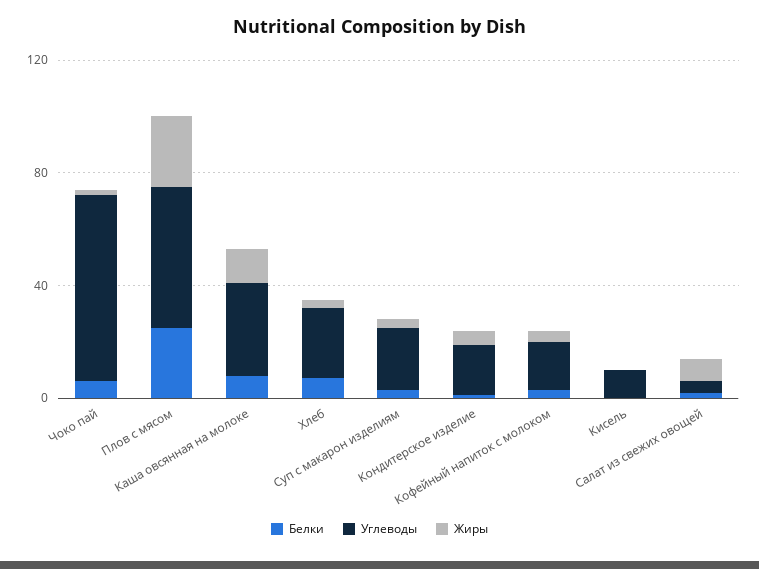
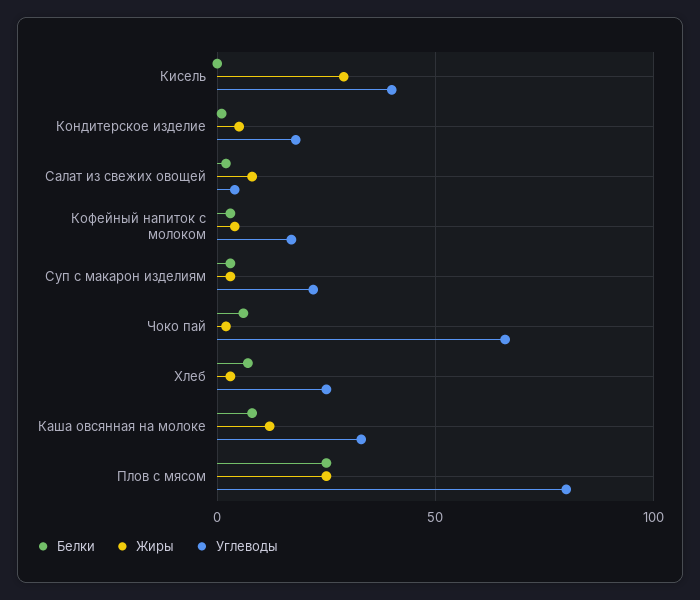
  {
    "Белки": {
      "Чоко пай": 5,
      "Плов с мясом": 25,
      "Каша овсянная на молоке": 10,
      "Хлеб": 5,
      "Суп с макарон изделиям": 5,
      "Кондитерское изделие": 0,
      "Кофейный напиток с молоком": 5,
      "Кисель": 0,
      "Салат из свежих овощей": 0
    },
    "Углеводы": {
      "Чоко пай": 65,
-     "Плов с мясом": 50,
+     "Плов с мясом": 80,
      "Каша овсянная на молоке": 35,
      "Хлеб": 25,
      "Суп с макарон изделиям": 20,
      "Кондитерское изделие": 20,
      "Кофейный напиток с молоком": 15,
-     "Кисель": 10,
+     "Кисель": 40,
      "Салат из свежих овощей": 5
    },
    "Жиры": {
      "Чоко пай": 0,
      "Плов с мясом": 25,
      "Каша овсянная на молоке": 10,
      "Хлеб": 5,
      "Суп с макарон изделиям": 5,
      "Кондитерское изделие": 5,
      "Кофейный напиток с молоком": 5,
-     "Кисель": 0,
+     "Кисель": 30,
      "Салат из свежих овощей": 10
    }
  }

